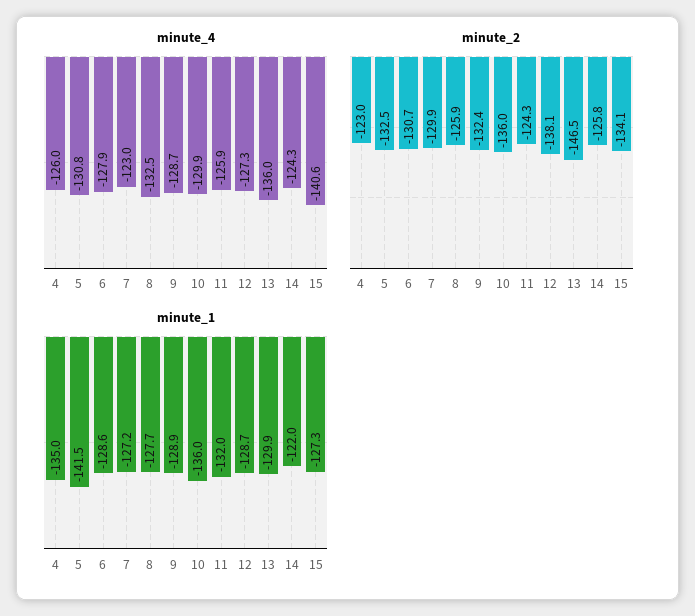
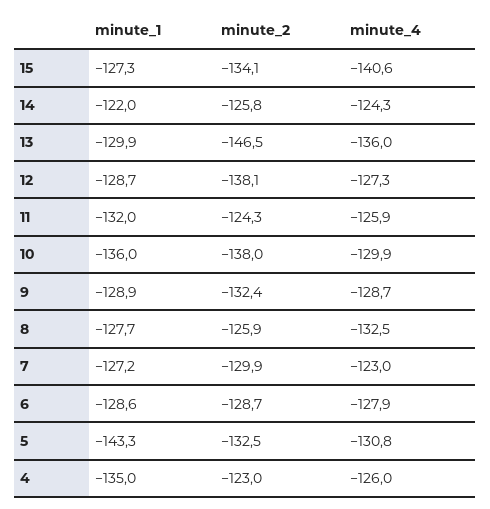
  {
    "minute_4": {
      "4": -126,
      "5": -130.8,
      "6": -127.9,
      "7": -123,
      "8": -132.5,
      "9": -128.7,
      "10": -129.9,
      "11": -125.9,
      "12": -127.3,
      "13": -136,
      "14": -124.3,
      "15": -140.6
    },
    "minute_2": {
      "4": -123,
      "5": -132.5,
-     "6": -130.7,
+     "6": -128.7,
      "7": -129.9,
      "8": -125.9,
      "9": -132.4,
-     "10": -136,
+     "10": -138,
      "11": -124.3,
      "12": -138.1,
      "13": -146.5,
      "14": -125.8,
      "15": -134.1
    },
    "minute_1": {
      "4": -135,
-     "5": -141.5,
+     "5": -143.3,
      "6": -128.6,
      "7": -127.2,
      "8": -127.7,
      "9": -128.9,
      "10": -136,
      "11": -132,
      "12": -128.7,
      "13": -129.9,
      "14": -122,
      "15": -127.3
    }
  }

